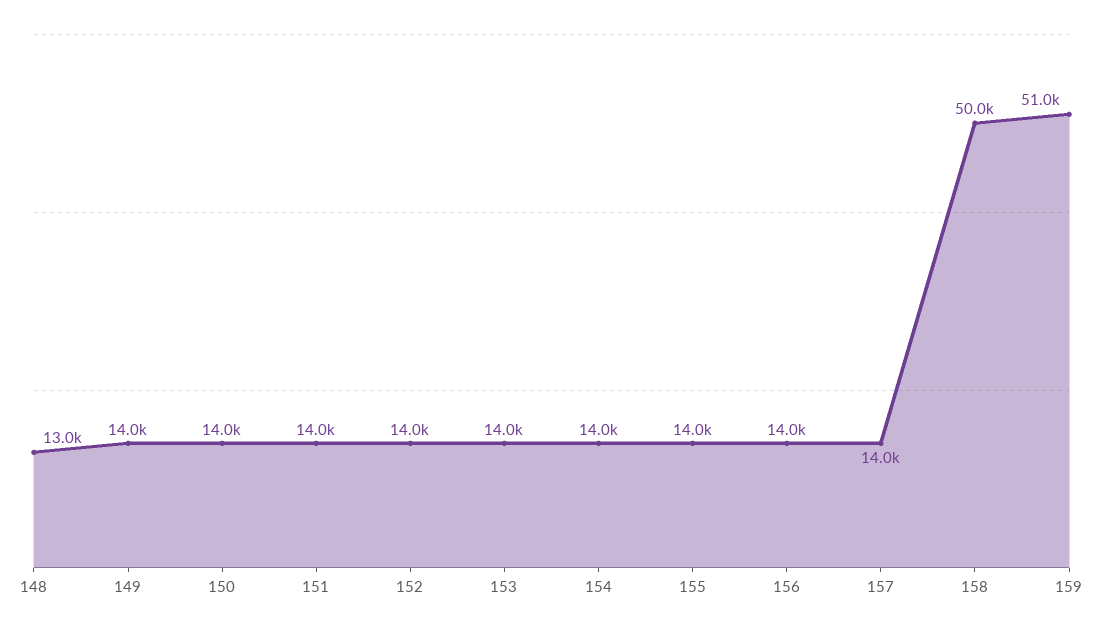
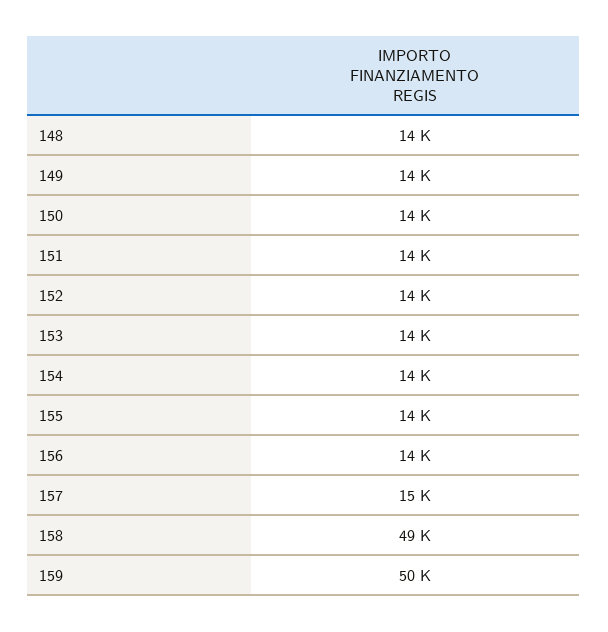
  {
-   "148": 13000,
+   "148": 14000,
    "149": 14000,
    "150": 14000,
    "151": 14000,
    "152": 14000,
    "153": 14000,
    "154": 14000,
    "155": 14000,
    "156": 14000,
-   "157": 14000,
+   "157": 15000,
-   "158": 50000,
+   "158": 49000,
-   "159": 51000
+   "159": 50000
  }

